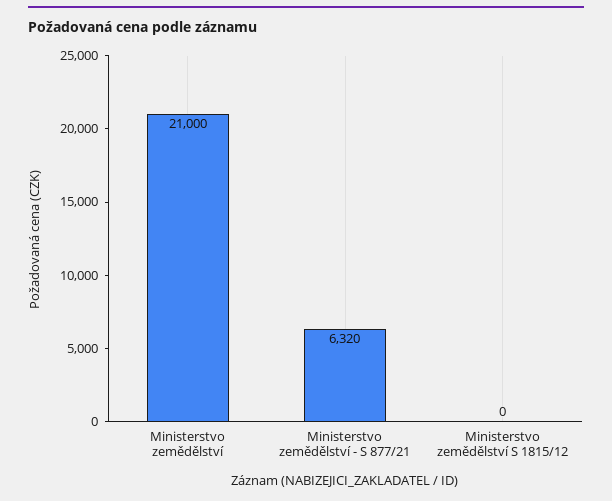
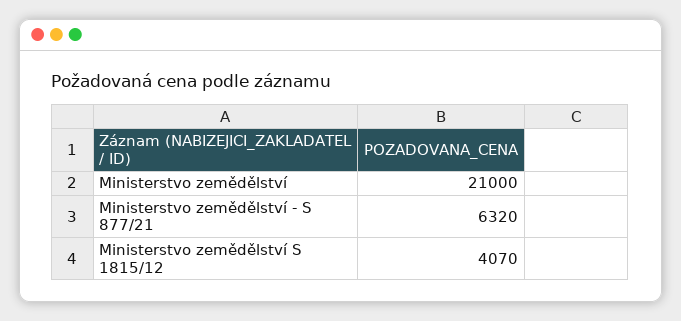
  {
    "Ministerstvo zemědělství": 21000,
    "Ministerstvo zemědělství - S 877/21": 6320,
-   "Ministerstvo zemědělství S 1815/12": 0
+   "Ministerstvo zemědělství S 1815/12": 4070
  }

